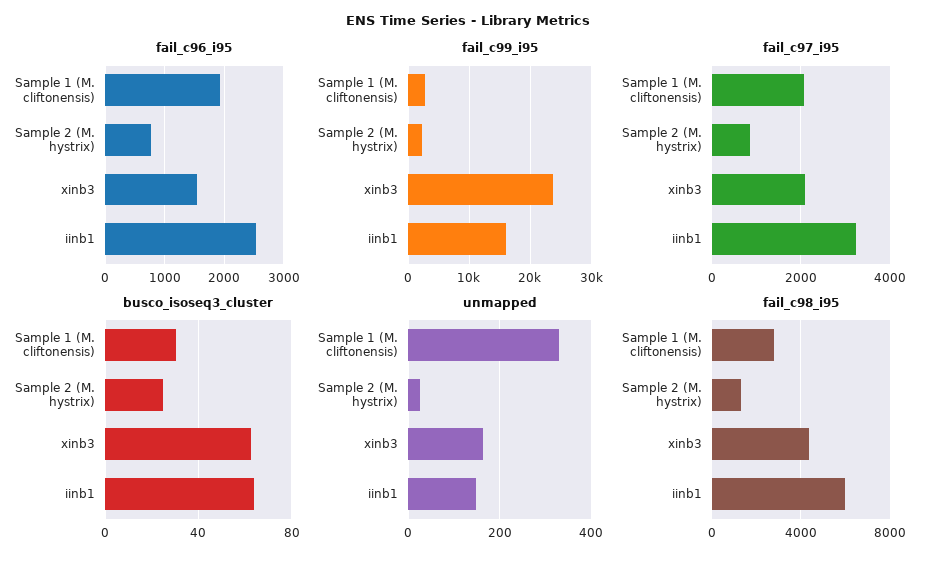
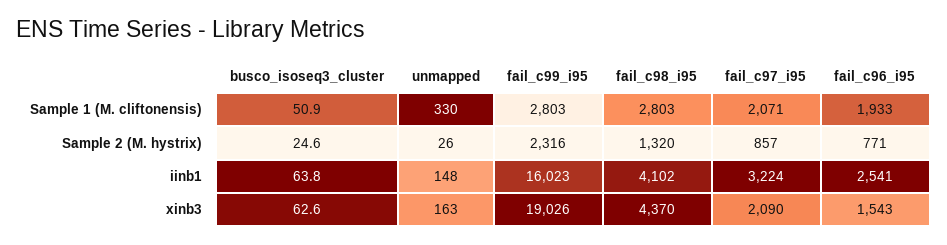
  {
    "fail_c96_i95": {
      "Sample 1 (M. cliftonensis)": 1933,
      "Sample 2 (M. hystrix)": 771,
      "xinb3": 1543,
      "iinb1": 2541
    },
    "fail_c99_i95": {
      "Sample 1 (M. cliftonensis)": 2803,
      "Sample 2 (M. hystrix)": 2316,
-     "xinb3": 24000,
+     "xinb3": 19026,
      "iinb1": 16023
    },
    "fail_c97_i95": {
      "Sample 1 (M. cliftonensis)": 2071,
      "Sample 2 (M. hystrix)": 857,
      "xinb3": 2090,
      "iinb1": 3224
    },
    "busco_isoseq3_cluster": {
-     "Sample 1 (M. cliftonensis)": 30,
+     "Sample 1 (M. cliftonensis)": 50.9,
      "Sample 2 (M. hystrix)": 24.6,
      "xinb3": 62.6,
      "iinb1": 63.8
    },
    "unmapped": {
      "Sample 1 (M. cliftonensis)": 330,
      "Sample 2 (M. hystrix)": 26,
      "xinb3": 163,
      "iinb1": 148
    },
    "fail_c98_i95": {
      "Sample 1 (M. cliftonensis)": 2803,
      "Sample 2 (M. hystrix)": 1320,
      "xinb3": 4370,
-     "iinb1": 6000
+     "iinb1": 4102
    }
  }

